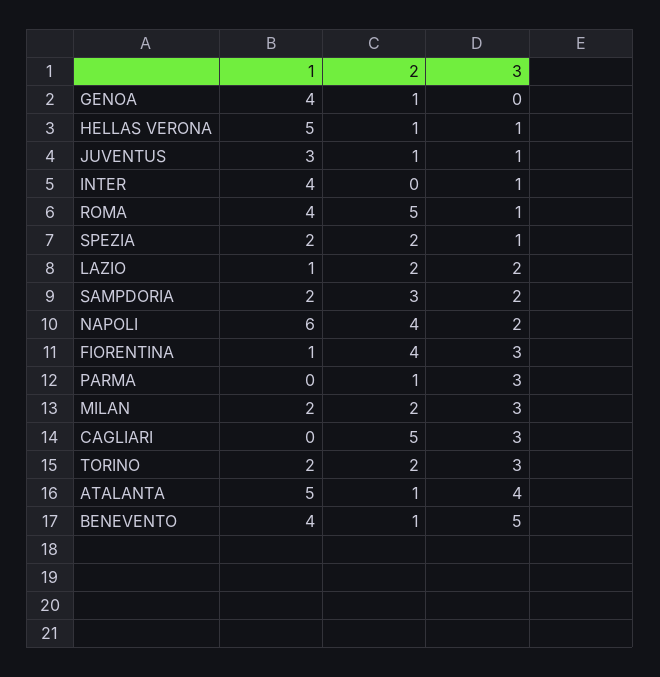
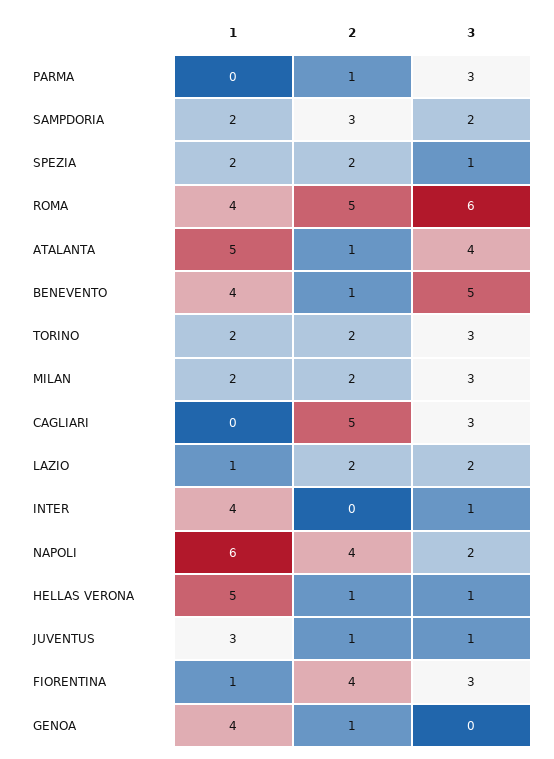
  {
    "1": {
      "GENOA": 4,
      "HELLAS VERONA": 5,
      "JUVENTUS": 3,
      "INTER": 4,
      "ROMA": 4,
      "SPEZIA": 2,
      "LAZIO": 1,
      "SAMPDORIA": 2,
      "NAPOLI": 6,
      "FIORENTINA": 1,
      "PARMA": 0,
      "MILAN": 2,
      "CAGLIARI": 0,
      "TORINO": 2,
      "ATALANTA": 5,
      "BENEVENTO": 4
    },
    "2": {
      "GENOA": 1,
      "HELLAS VERONA": 1,
      "JUVENTUS": 1,
      "INTER": 0,
      "ROMA": 5,
      "SPEZIA": 2,
      "LAZIO": 2,
      "SAMPDORIA": 3,
      "NAPOLI": 4,
      "FIORENTINA": 4,
      "PARMA": 1,
      "MILAN": 2,
      "CAGLIARI": 5,
      "TORINO": 2,
      "ATALANTA": 1,
      "BENEVENTO": 1
    },
    "3": {
      "GENOA": 0,
      "HELLAS VERONA": 1,
      "JUVENTUS": 1,
      "INTER": 1,
-     "ROMA": 1,
+     "ROMA": 6,
      "SPEZIA": 1,
      "LAZIO": 2,
      "SAMPDORIA": 2,
      "NAPOLI": 2,
      "FIORENTINA": 3,
      "PARMA": 3,
      "MILAN": 3,
      "CAGLIARI": 3,
      "TORINO": 3,
      "ATALANTA": 4,
      "BENEVENTO": 5
    }
  }

